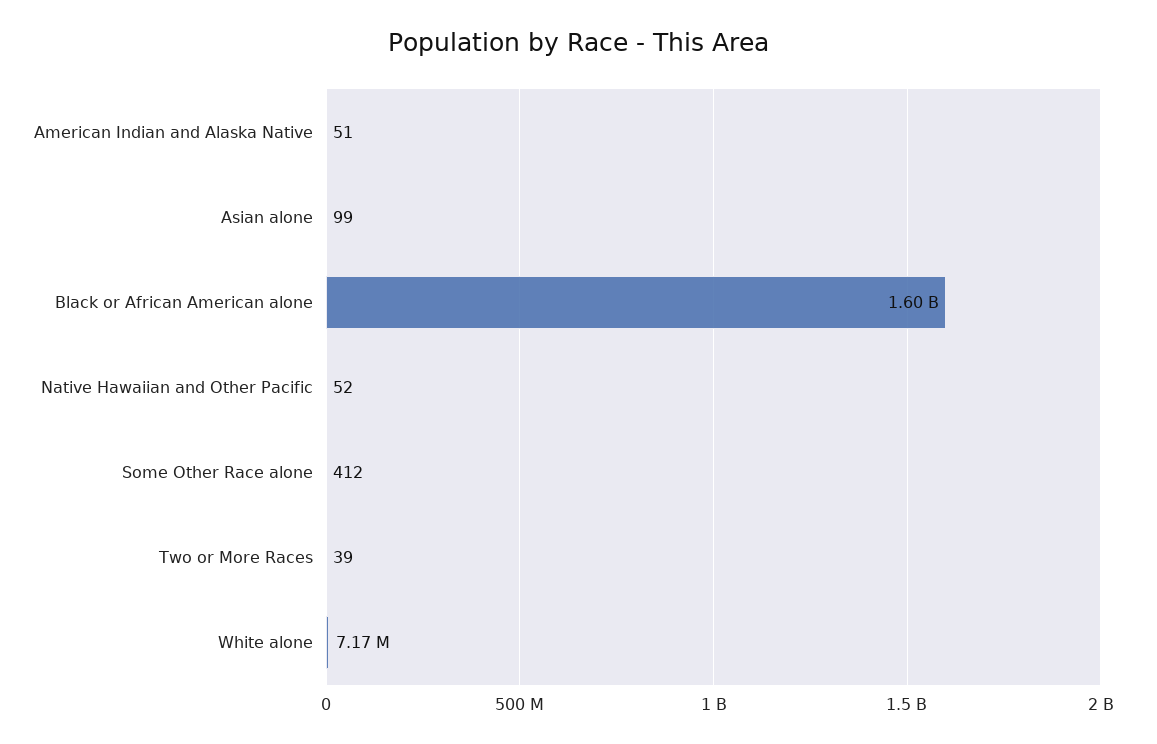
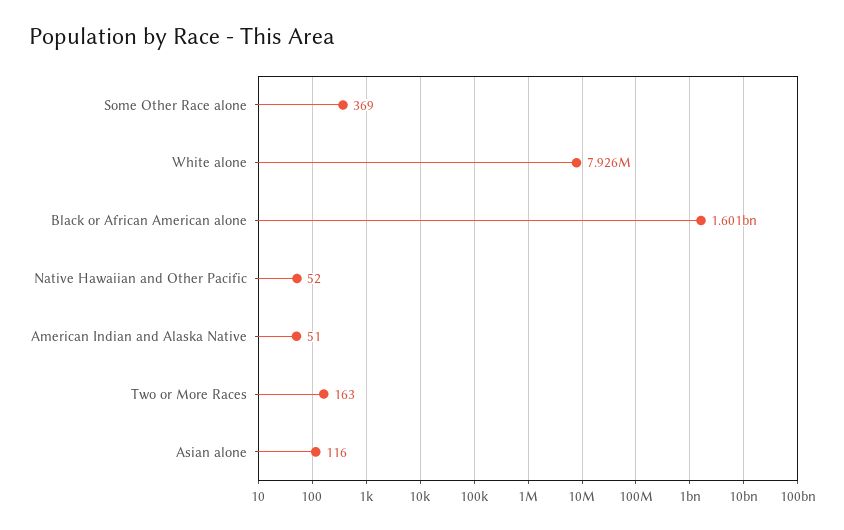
  {
    "American Indian and Alaska Native": 51,
-   "Asian alone": 99,
+   "Asian alone": 116,
    "Black or African American alone": 1601000000,
    "Native Hawaiian and Other Pacific": 52,
-   "Some Other Race alone": 412,
+   "Some Other Race alone": 369,
-   "Two or More Races": 39,
+   "Two or More Races": 163,
-   "White alone": 7170000
+   "White alone": 7926000
  }

